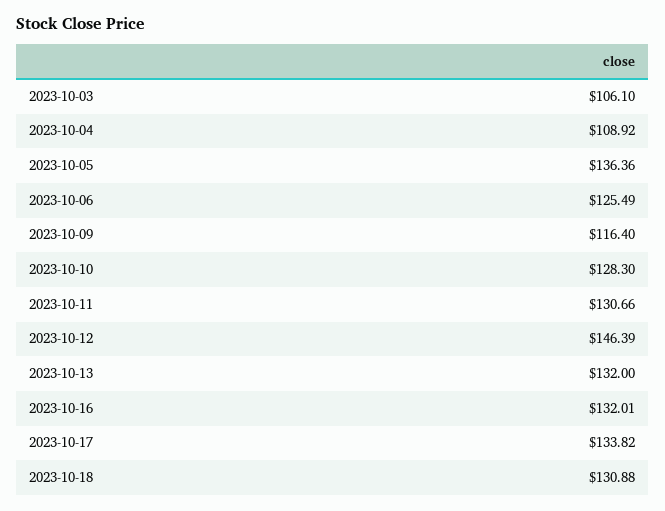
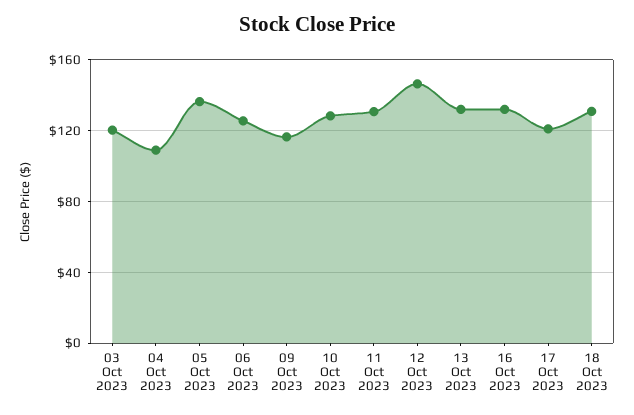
  {
-   "2023-10-03": 106.1,
+   "2023-10-03": 120,
    "2023-10-04": 108.92,
    "2023-10-05": 136.36,
    "2023-10-06": 125.49,
    "2023-10-09": 116.4,
    "2023-10-10": 128.3,
    "2023-10-11": 130.66,
    "2023-10-12": 146.39,
    "2023-10-13": 132,
    "2023-10-16": 132.01,
-   "2023-10-17": 133.82,
+   "2023-10-17": 120,
    "2023-10-18": 130.88
  }

